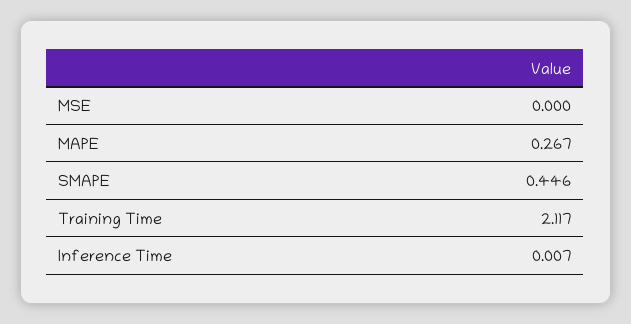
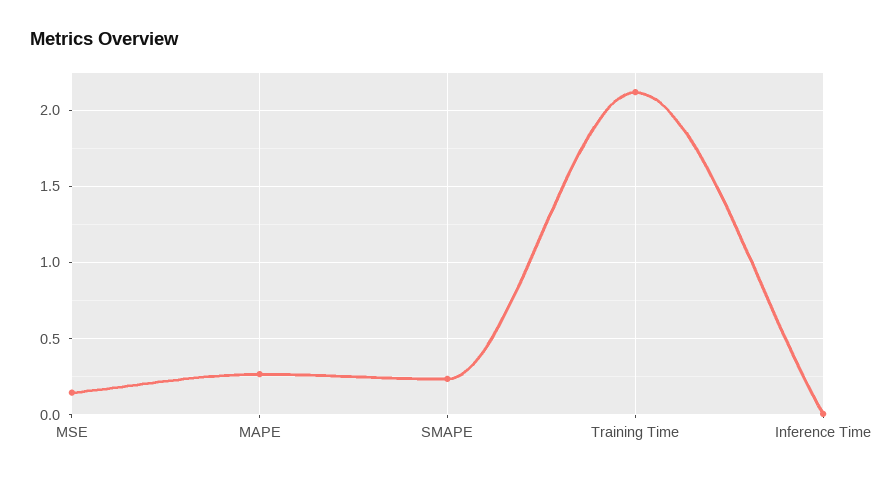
  {
-   "MSE": 0,
+   "MSE": 0.15,
    "MAPE": 0.267,
-   "SMAPE": 0.446,
+   "SMAPE": 0.25,
    "Training Time": 2.117,
    "Inference Time": 0.007
  }

